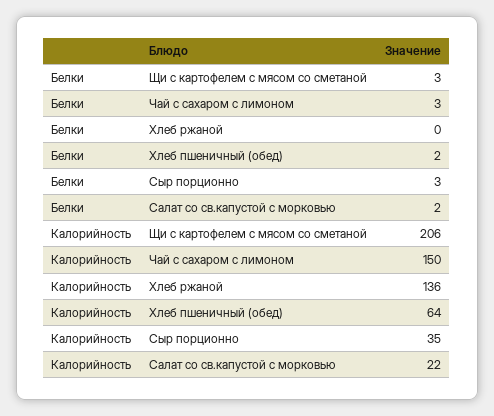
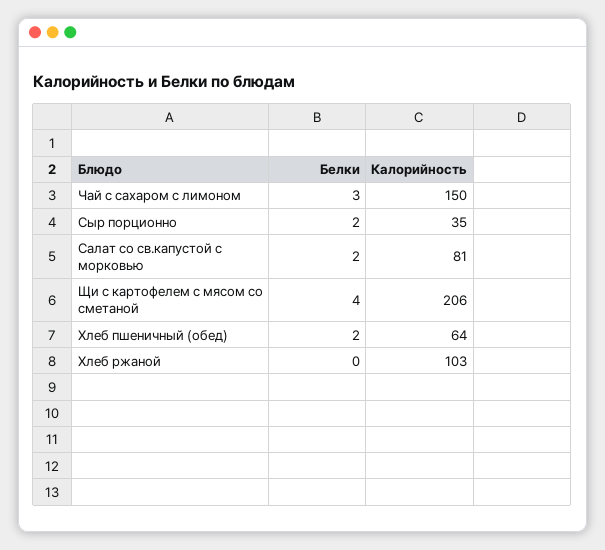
  {
    "Белки": {
-     "Щи с картофелем с мясом со сметаной": 3,
+     "Щи с картофелем с мясом со сметаной": 4,
      "Чай с сахаром с лимоном": 3,
      "Хлеб ржаной": 0,
      "Хлеб пшеничный (обед)": 2,
-     "Сыр порционно": 3,
+     "Сыр порционно": 2,
      "Салат со св.капустой с морковью": 2
    },
    "Калорийность": {
      "Щи с картофелем с мясом со сметаной": 206,
      "Чай с сахаром с лимоном": 150,
-     "Хлеб ржаной": 136,
+     "Хлеб ржаной": 103,
      "Хлеб пшеничный (обед)": 64,
      "Сыр порционно": 35,
-     "Салат со св.капустой с морковью": 22
+     "Салат со св.капустой с морковью": 81
    }
  }

